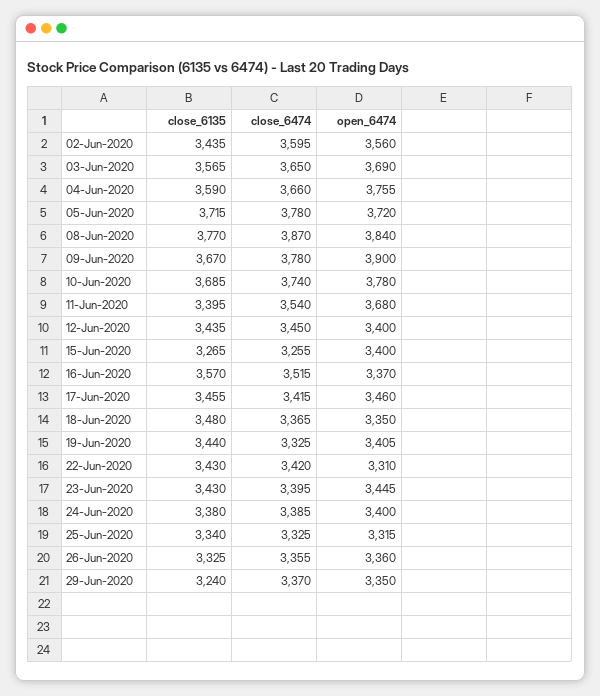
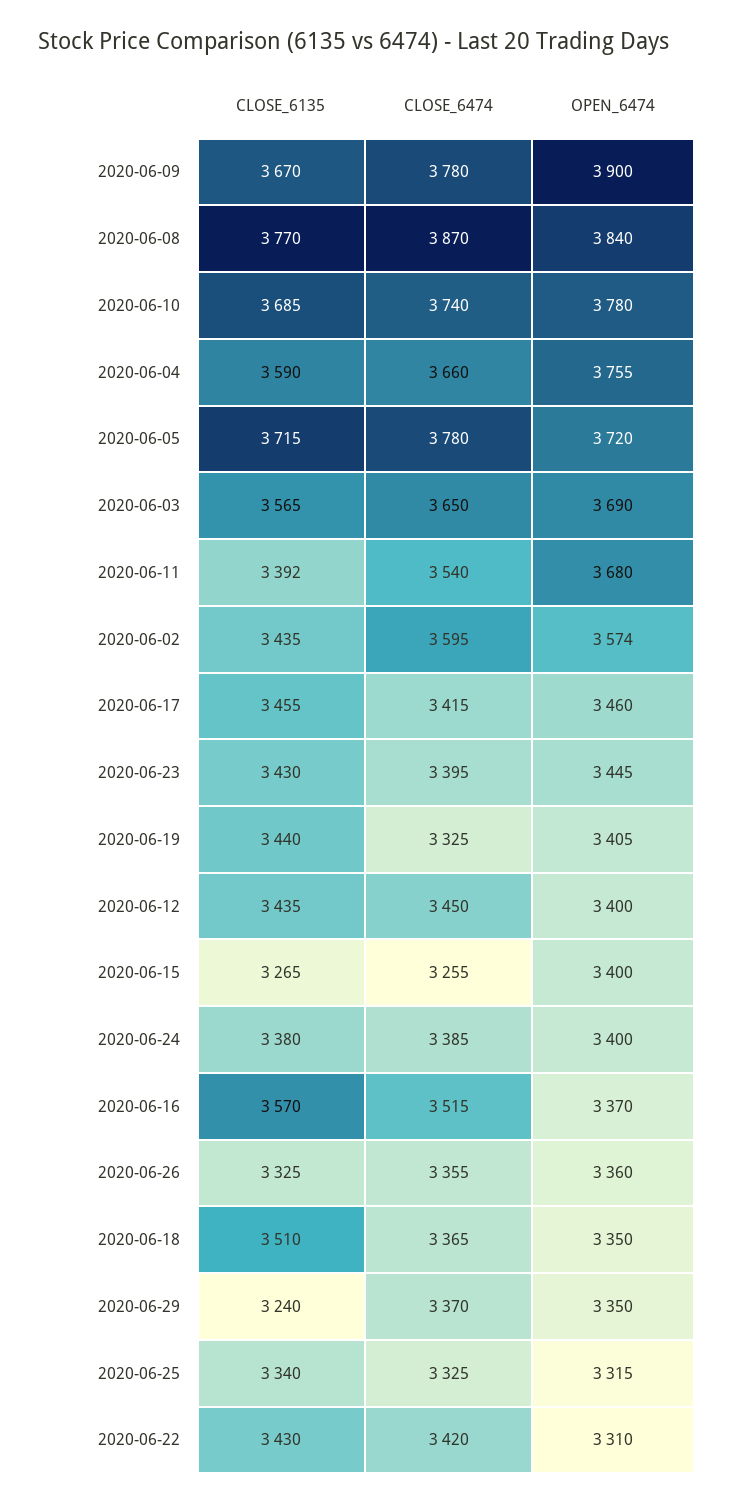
  {
    "close_6135": {
      "02-Jun-2020": 3435,
      "03-Jun-2020": 3565,
      "04-Jun-2020": 3590,
      "05-Jun-2020": 3715,
      "08-Jun-2020": 3770,
      "09-Jun-2020": 3670,
      "10-Jun-2020": 3685,
-     "11-Jun-2020": 3395,
+     "11-Jun-2020": 3392,
      "12-Jun-2020": 3435,
      "15-Jun-2020": 3265,
      "16-Jun-2020": 3570,
      "17-Jun-2020": 3455,
-     "18-Jun-2020": 3480,
+     "18-Jun-2020": 3510,
      "19-Jun-2020": 3440,
      "22-Jun-2020": 3430,
      "23-Jun-2020": 3430,
      "24-Jun-2020": 3380,
      "25-Jun-2020": 3340,
      "26-Jun-2020": 3325,
      "29-Jun-2020": 3240
    },
    "close_6474": {
      "02-Jun-2020": 3595,
      "03-Jun-2020": 3650,
      "04-Jun-2020": 3660,
      "05-Jun-2020": 3780,
      "08-Jun-2020": 3870,
      "09-Jun-2020": 3780,
      "10-Jun-2020": 3740,
      "11-Jun-2020": 3540,
      "12-Jun-2020": 3450,
      "15-Jun-2020": 3255,
      "16-Jun-2020": 3515,
      "17-Jun-2020": 3415,
      "18-Jun-2020": 3365,
      "19-Jun-2020": 3325,
      "22-Jun-2020": 3420,
      "23-Jun-2020": 3395,
      "24-Jun-2020": 3385,
      "25-Jun-2020": 3325,
      "26-Jun-2020": 3355,
      "29-Jun-2020": 3370
    },
    "open_6474": {
-     "02-Jun-2020": 3560,
+     "02-Jun-2020": 3574,
      "03-Jun-2020": 3690,
      "04-Jun-2020": 3755,
      "05-Jun-2020": 3720,
      "08-Jun-2020": 3840,
      "09-Jun-2020": 3900,
      "10-Jun-2020": 3780,
      "11-Jun-2020": 3680,
      "12-Jun-2020": 3400,
      "15-Jun-2020": 3400,
      "16-Jun-2020": 3370,
      "17-Jun-2020": 3460,
      "18-Jun-2020": 3350,
      "19-Jun-2020": 3405,
      "22-Jun-2020": 3310,
      "23-Jun-2020": 3445,
      "24-Jun-2020": 3400,
      "25-Jun-2020": 3315,
      "26-Jun-2020": 3360,
      "29-Jun-2020": 3350
    }
  }

